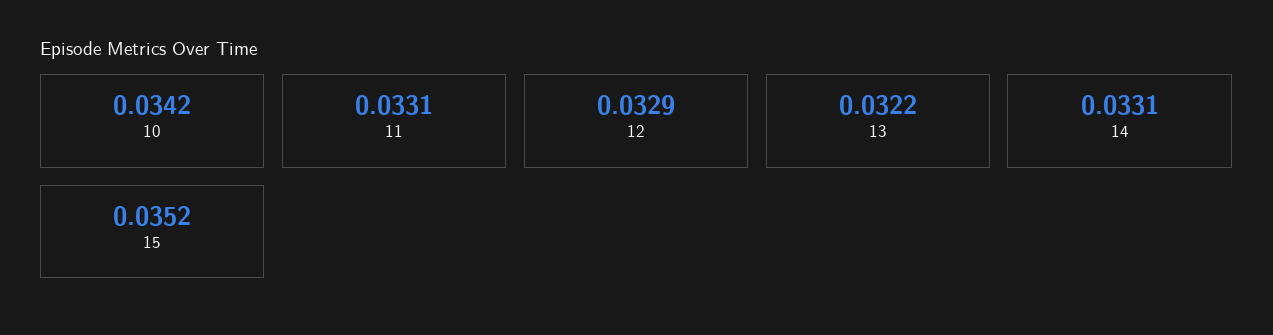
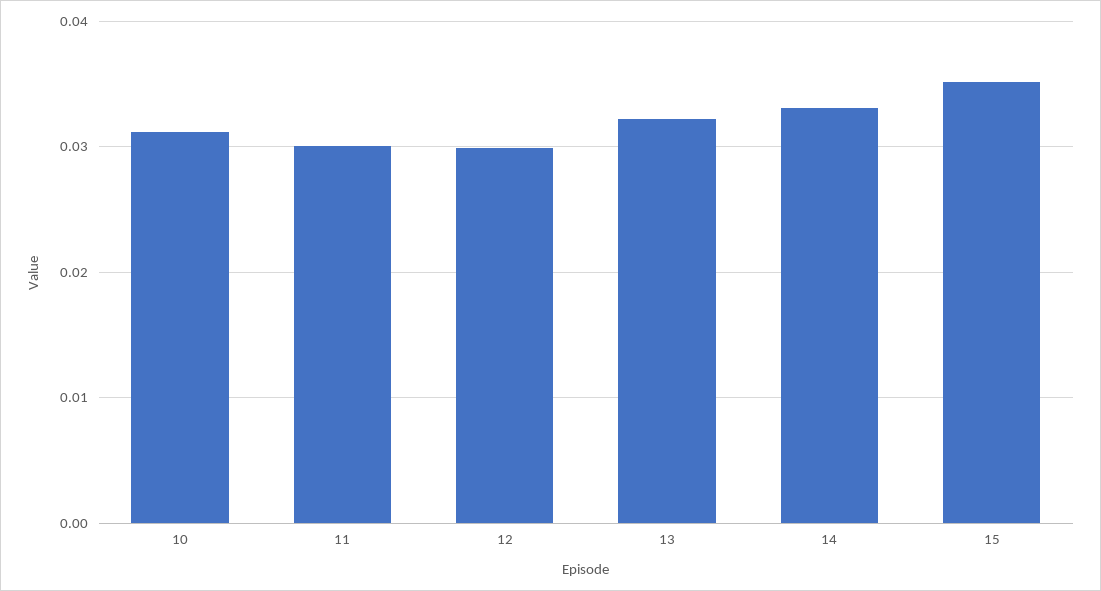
  {
-   "10": 0.0342,
+   "10": 0.031,
-   "11": 0.0331,
+   "11": 0.03,
-   "12": 0.0329,
+   "12": 0.03,
    "13": 0.0322,
    "14": 0.0331,
    "15": 0.0352
  }

